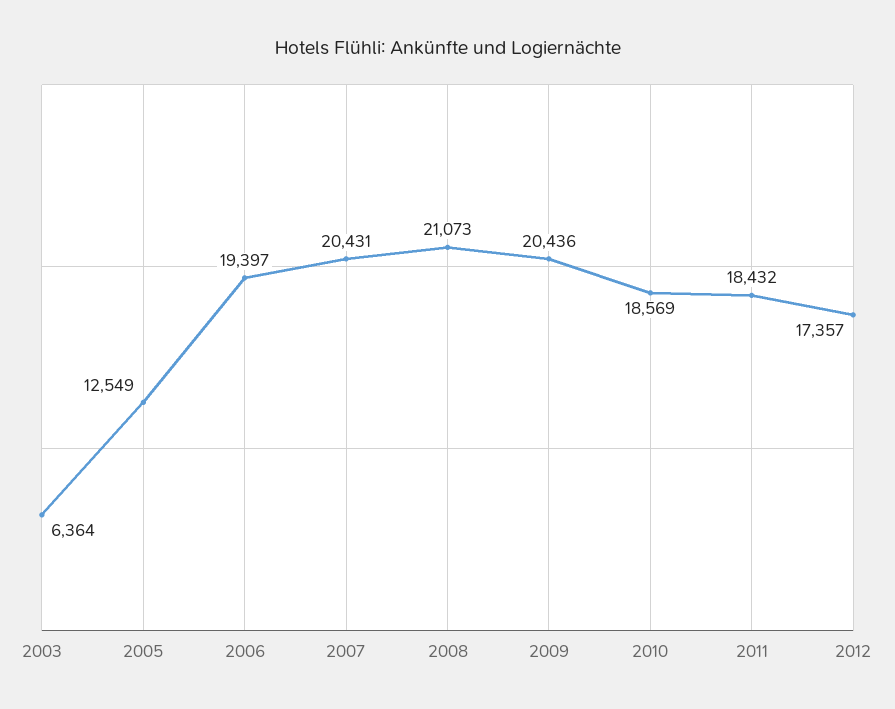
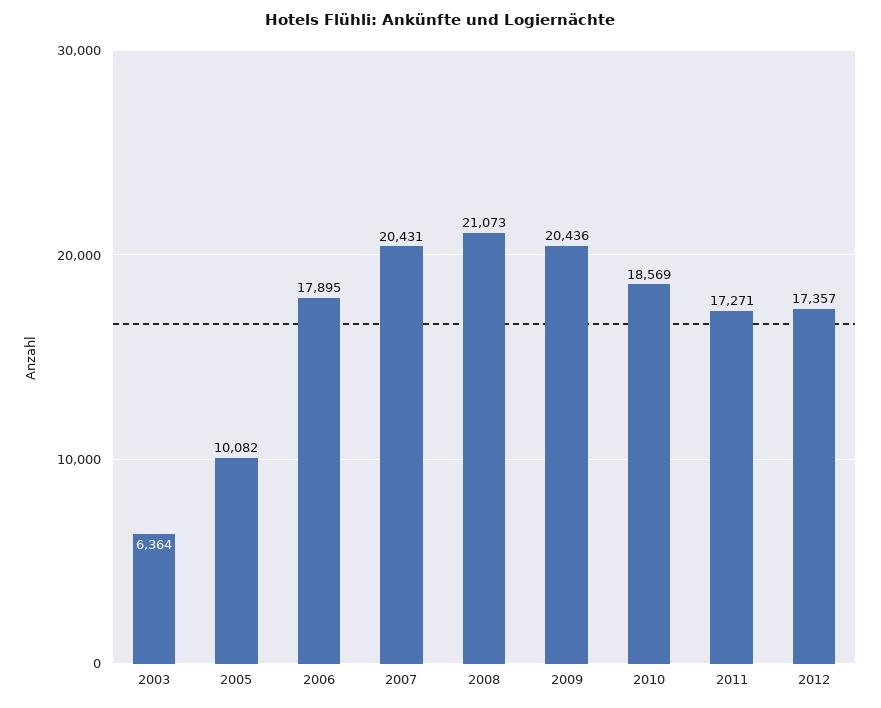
  {
    "2003": 6364,
-   "2005": 12549,
+   "2005": 10082,
-   "2006": 19397,
+   "2006": 17895,
    "2007": 20431,
    "2008": 21073,
    "2009": 20436,
    "2010": 18569,
-   "2011": 18432,
+   "2011": 17271,
    "2012": 17357
  }

